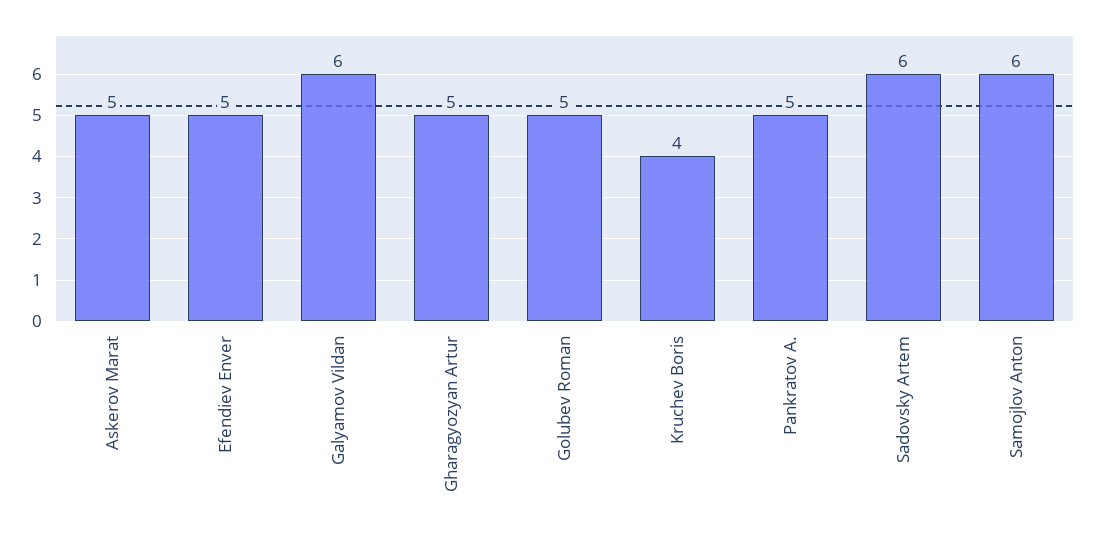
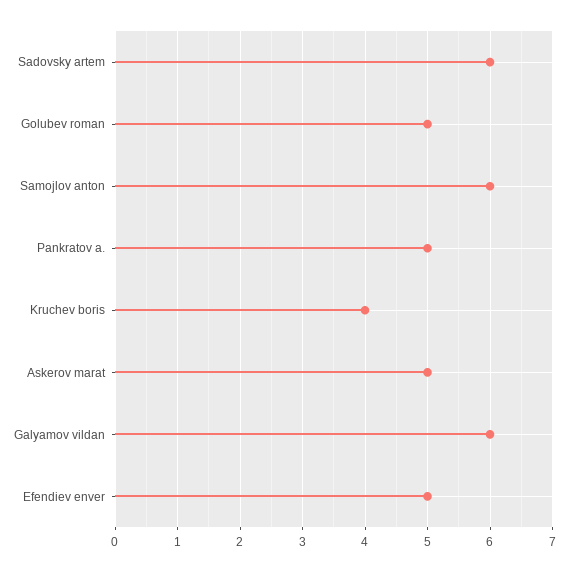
  {
    "Askerov Marat": 5,
    "Efendiev Enver": 5,
    "Galyamov Vildan": 6,
-   "Gharagyozyan Artur": 5,
    "Golubev Roman": 5,
    "Kruchev Boris": 4,
    "Pankratov A.": 5,
    "Sadovsky Artem": 6,
    "Samojlov Anton": 6
  }

